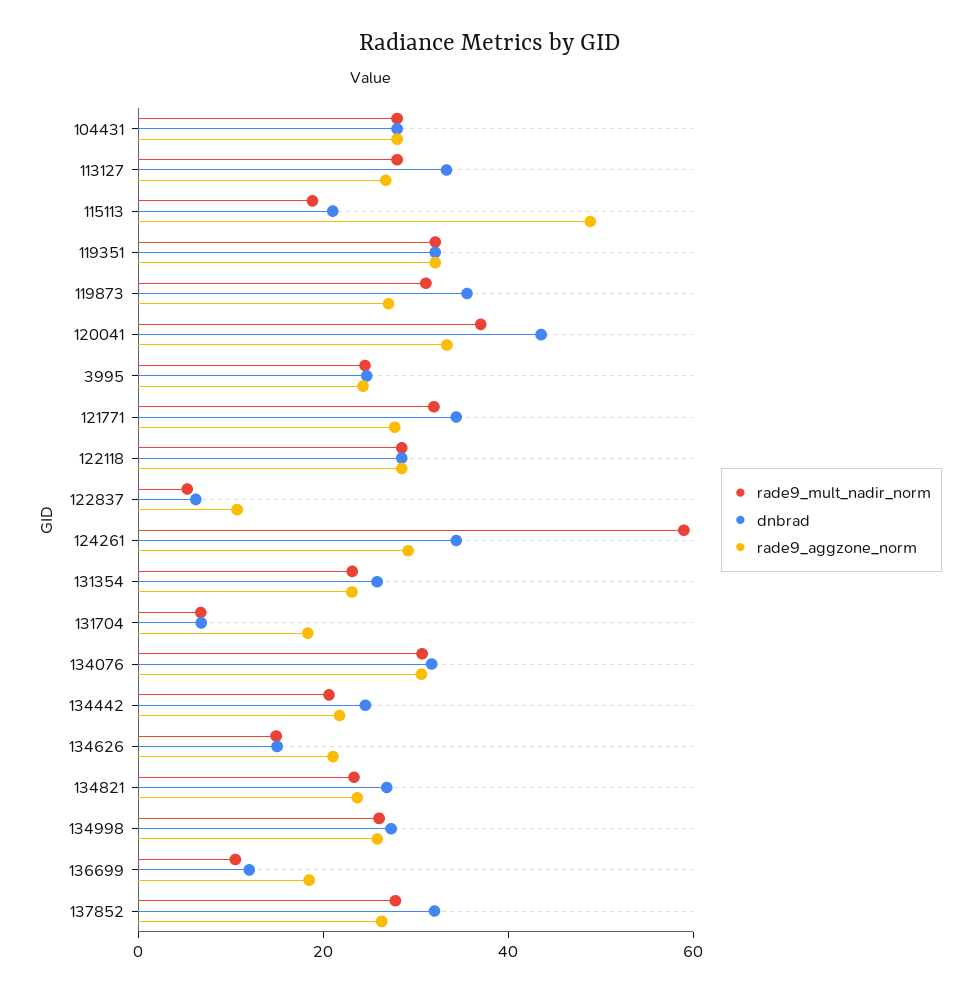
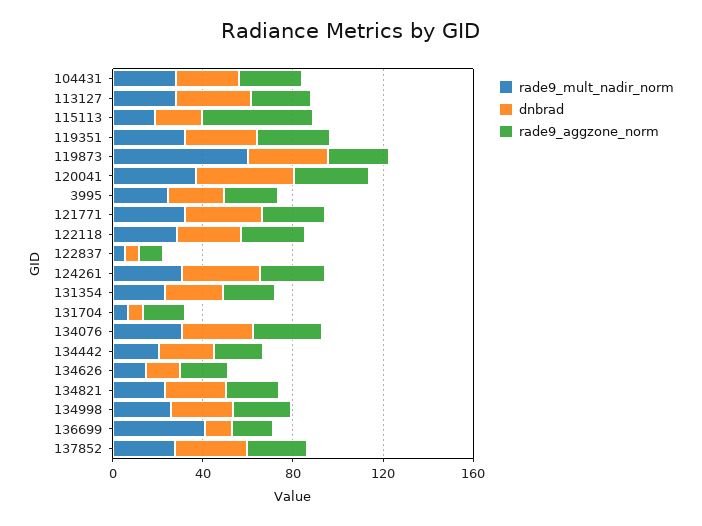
  {
    "rade9_mult_nadir_norm": {
      "104431": 30,
      "113127": 30,
      "115113": 20,
      "119351": 30,
-     "119873": 30,
+     "119873": 60,
      "120041": 35,
      "3995": 25,
      "121771": 30,
      "122118": 30,
      "122837": 5,
-     "124261": 60,
+     "124261": 30,
      "131354": 25,
      "131704": 5,
      "134076": 30,
      "134442": 20,
      "134626": 15,
      "134821": 25,
      "134998": 25,
-     "136699": 10,
+     "136699": 40,
      "137852": 30
    },
    "dnbrad": {
      "104431": 30,
      "113127": 35,
      "115113": 20,
      "119351": 30,
      "119873": 35,
      "120041": 45,
      "3995": 25,
      "121771": 35,
      "122118": 30,
      "122837": 5,
      "124261": 35,
      "131354": 25,
      "131704": 5,
      "134076": 30,
      "134442": 25,
      "134626": 15,
      "134821": 25,
      "134998": 25,
      "136699": 10,
      "137852": 30
    },
    "rade9_aggzone_norm": {
      "104431": 30,
      "113127": 25,
      "115113": 50,
      "119351": 30,
      "119873": 25,
      "120041": 35,
      "3995": 25,
      "121771": 30,
      "122118": 30,
      "122837": 10,
      "124261": 30,
      "131354": 25,
      "131704": 20,
      "134076": 30,
      "134442": 20,
      "134626": 20,
      "134821": 25,
      "134998": 25,
      "136699": 20,
      "137852": 25
    }
  }

